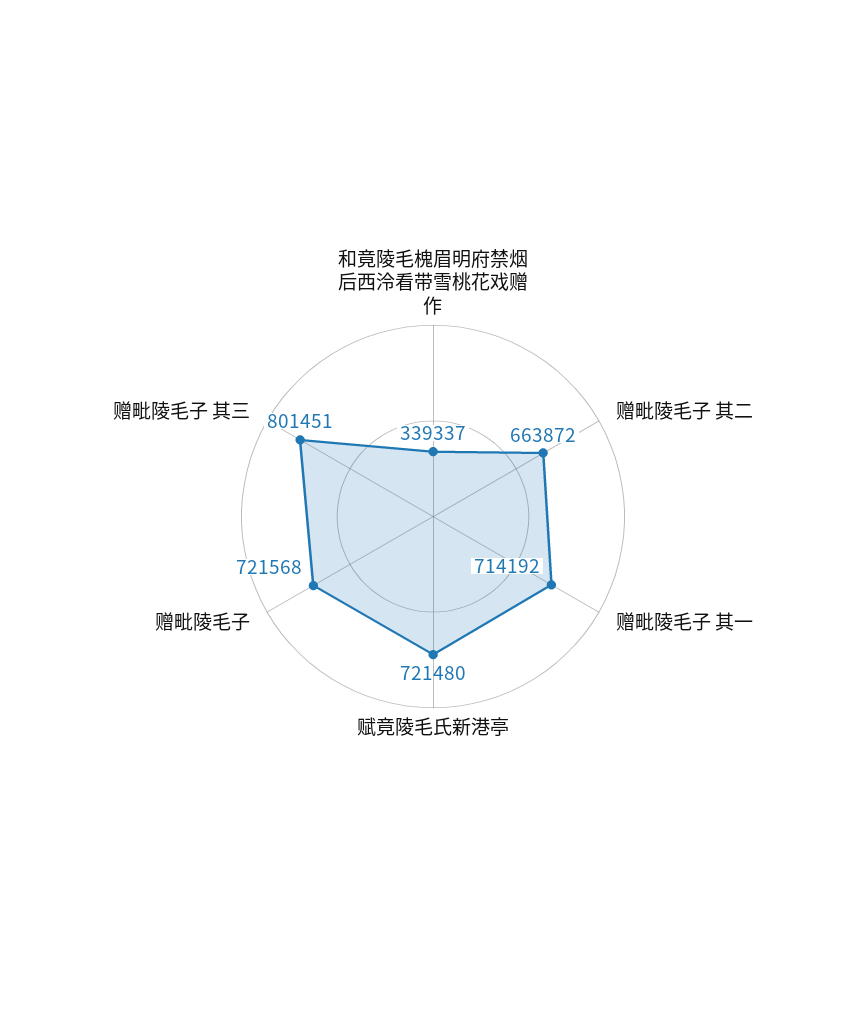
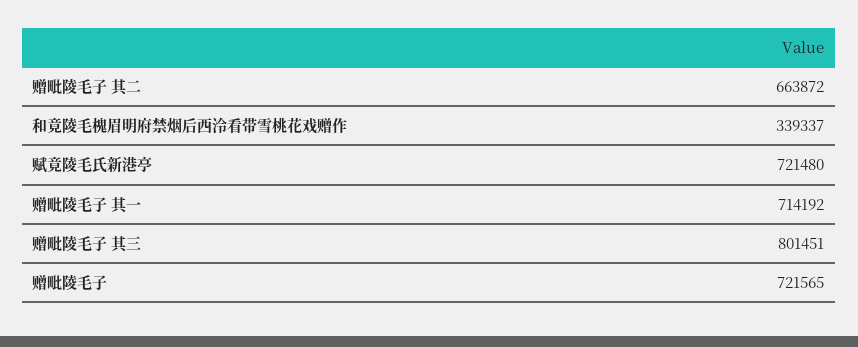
  {
    "和竟陵毛槐眉明府禁烟后西泠看带雪桃花戏赠作": 339337,
    "赠毗陵毛子 其二": 663872,
    "赠毗陵毛子 其一": 714192,
    "赋竟陵毛氏新港亭": 721480,
-   "赠毗陵毛子": 721568,
+   "赠毗陵毛子": 721565,
    "赠毗陵毛子 其三": 801451
  }

